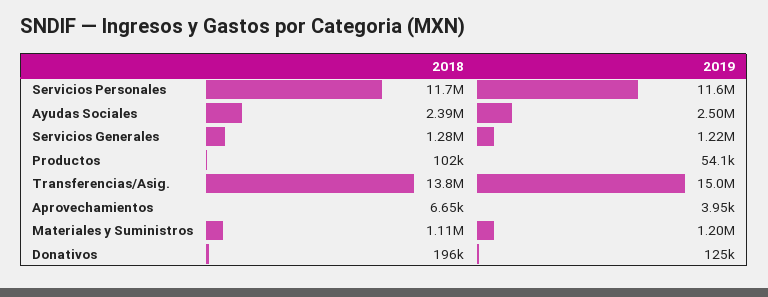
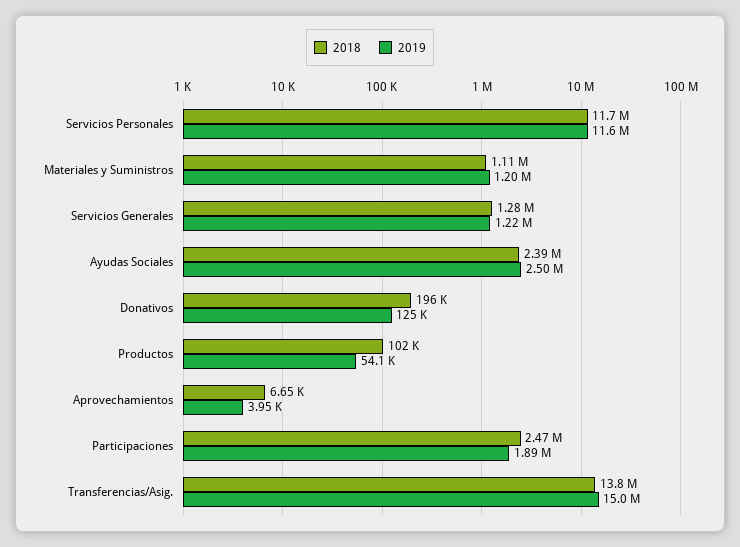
  {
    "2018": {
      "Servicios Personales": 11700000,
      "Ayudas Sociales": 2390000,
      "Servicios Generales": 1280000,
      "Productos": 102000,
      "Transferencias/Asig.": 13800000,
      "Aprovechamientos": 6650,
      "Materiales y Suministros": 1110000,
-     "Donativos": 196000
+     "Donativos": 196000,
+     "Participaciones": 2470000
    },
    "2019": {
      "Servicios Personales": 11600000,
      "Ayudas Sociales": 2500000,
      "Servicios Generales": 1220000,
      "Productos": 54100,
      "Transferencias/Asig.": 15000000,
      "Aprovechamientos": 3950,
      "Materiales y Suministros": 1200000,
-     "Donativos": 125000
+     "Donativos": 125000,
+     "Participaciones": 1890000
    }
  }

